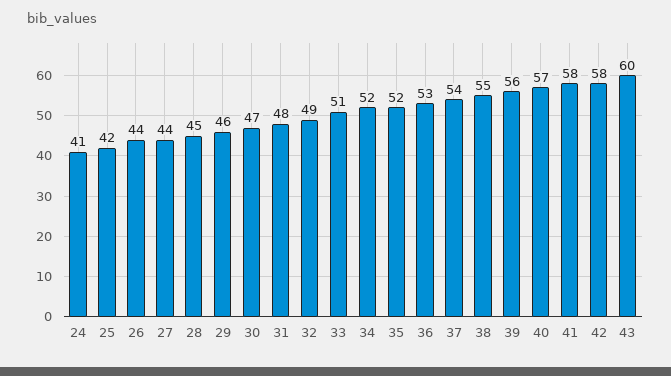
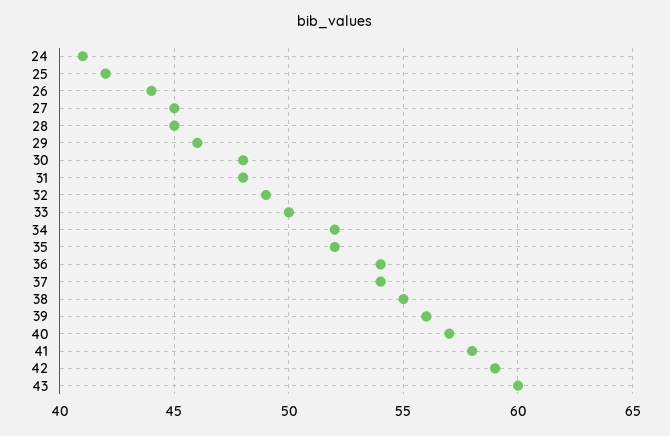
  {
    "24": 41,
    "25": 42,
    "26": 44,
-   "27": 44,
+   "27": 45,
    "28": 45,
    "29": 46,
-   "30": 47,
+   "30": 48,
    "31": 48,
    "32": 49,
-   "33": 51,
+   "33": 50,
    "34": 52,
    "35": 52,
-   "36": 53,
+   "36": 54,
    "37": 54,
    "38": 55,
    "39": 56,
    "40": 57,
    "41": 58,
-   "42": 58,
+   "42": 59,
    "43": 60
  }

